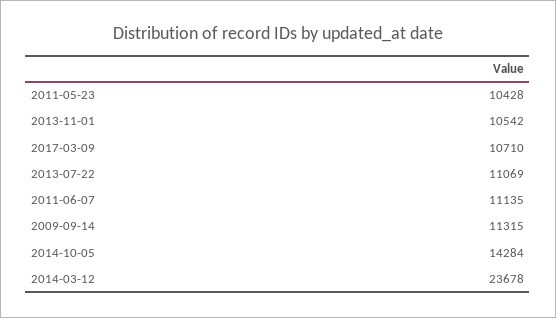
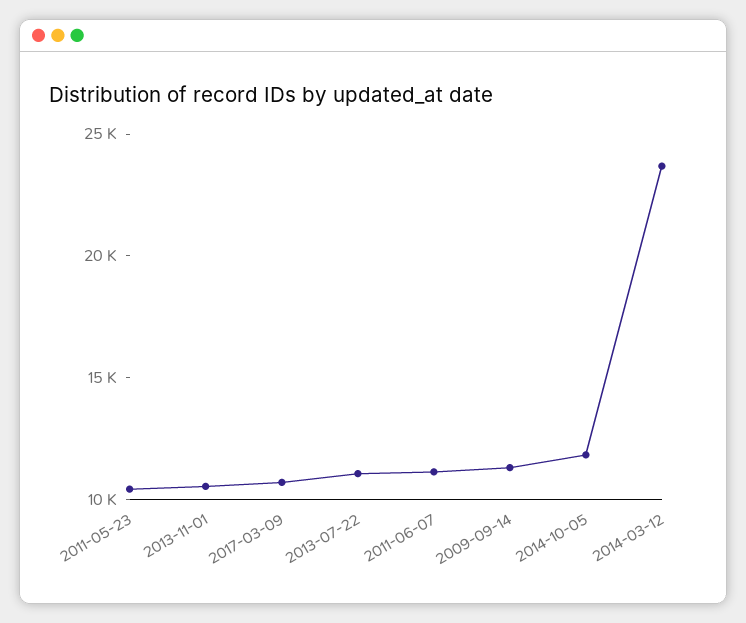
  {
    "2011-05-23": 10428,
    "2013-11-01": 10542,
    "2017-03-09": 10710,
    "2013-07-22": 11069,
    "2011-06-07": 11135,
    "2009-09-14": 11315,
-   "2014-10-05": 14284,
+   "2014-10-05": 12000,
    "2014-03-12": 23678
  }

